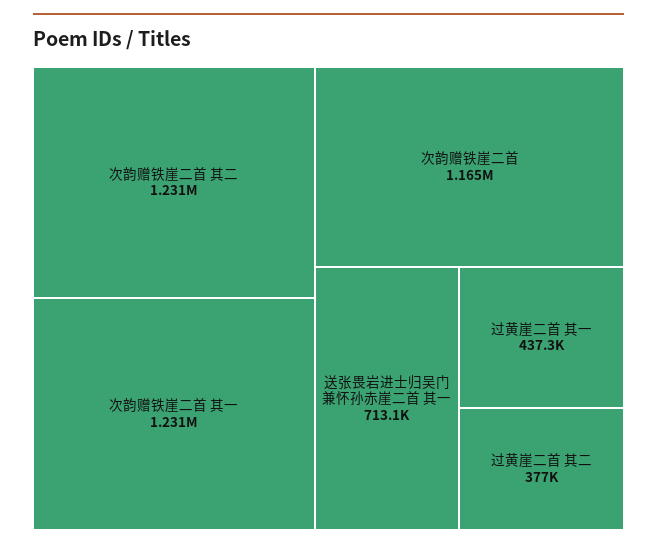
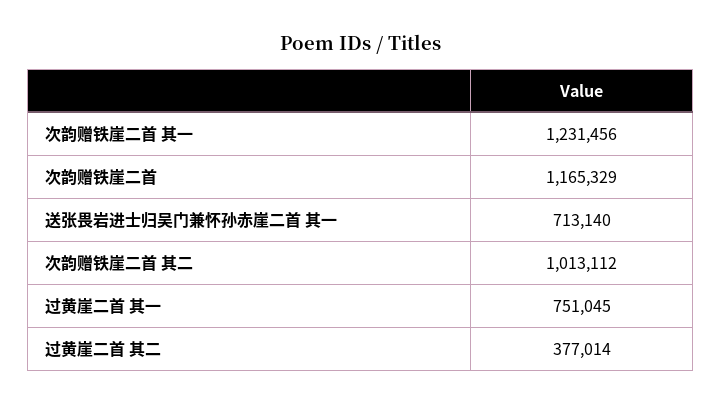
  {
-   "次韵赠铁崖二首 其二": 1231000,
+   "次韵赠铁崖二首 其二": 1013112,
    "次韵赠铁崖二首 其一": 1231456,
    "次韵赠铁崖二首": 1165329,
    "送张畏岩进士归吴门兼怀孙赤崖二首 其一": 713140,
-   "过黄崖二首 其一": 437300,
+   "过黄崖二首 其一": 751045,
    "过黄崖二首 其二": 377014
  }

